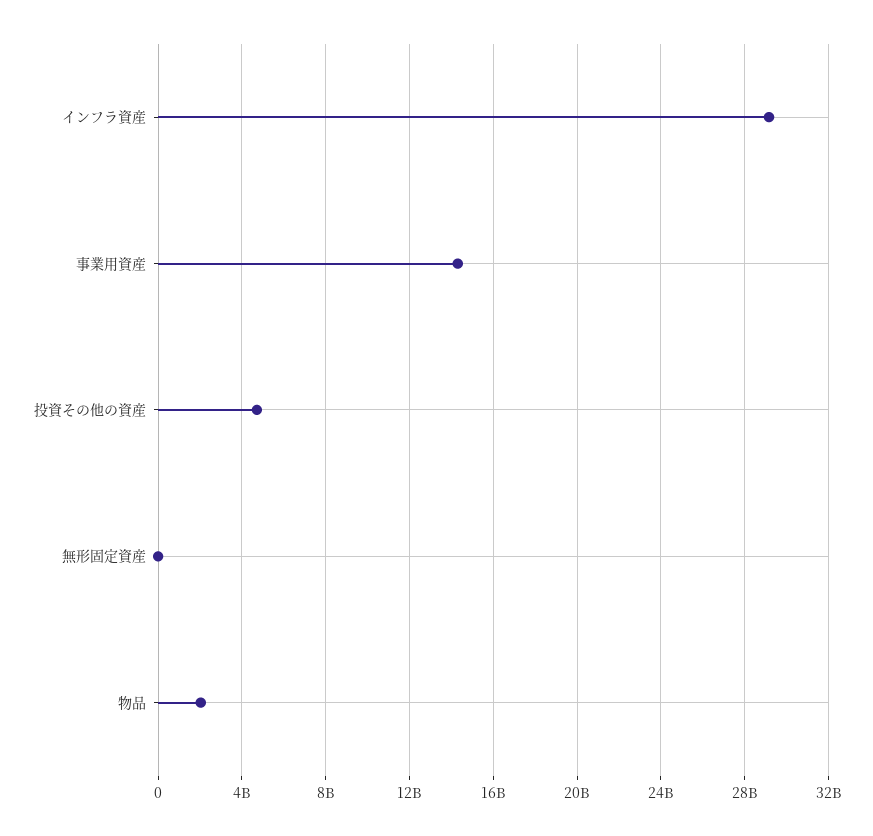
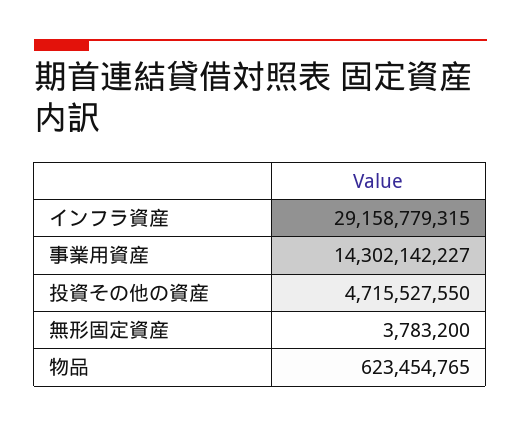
  {
    "インフラ資産": 29158779315,
    "事業用資産": 14302142227,
    "投資その他の資産": 4715527550,
    "無形固定資産": 3783200,
-   "物品": 2000000000
+   "物品": 623454765
  }

